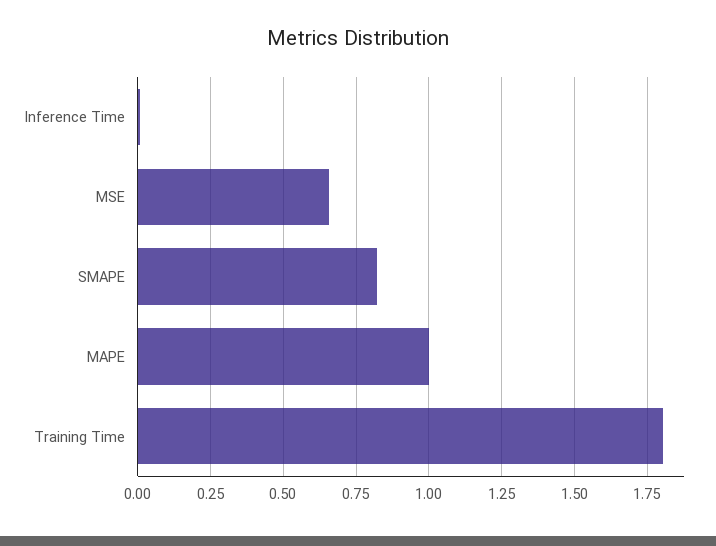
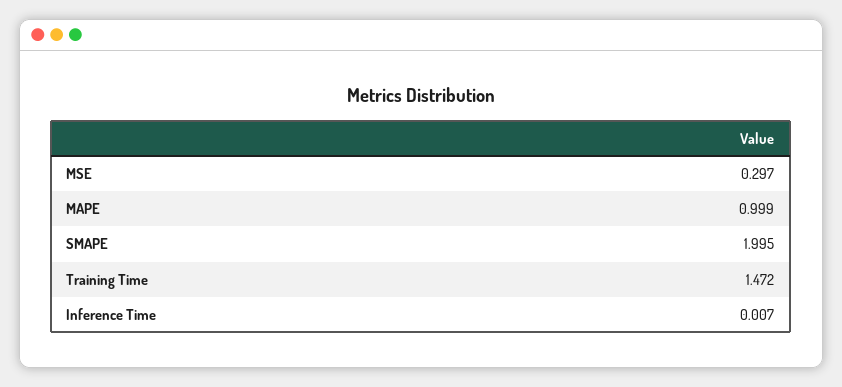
  {
    "Inference Time": 0.007,
-   "MSE": 0.65,
+   "MSE": 0.297,
-   "SMAPE": 0.825,
+   "SMAPE": 1.995,
    "MAPE": 0.999,
-   "Training Time": 1.8
+   "Training Time": 1.472
  }

